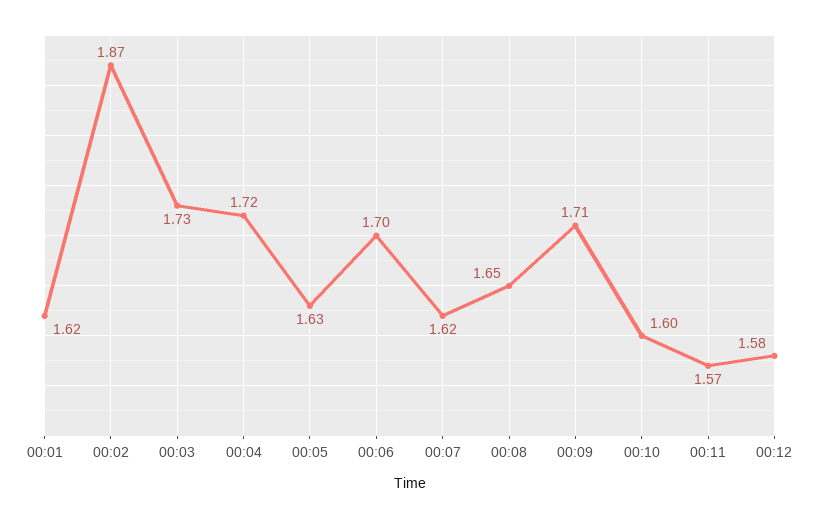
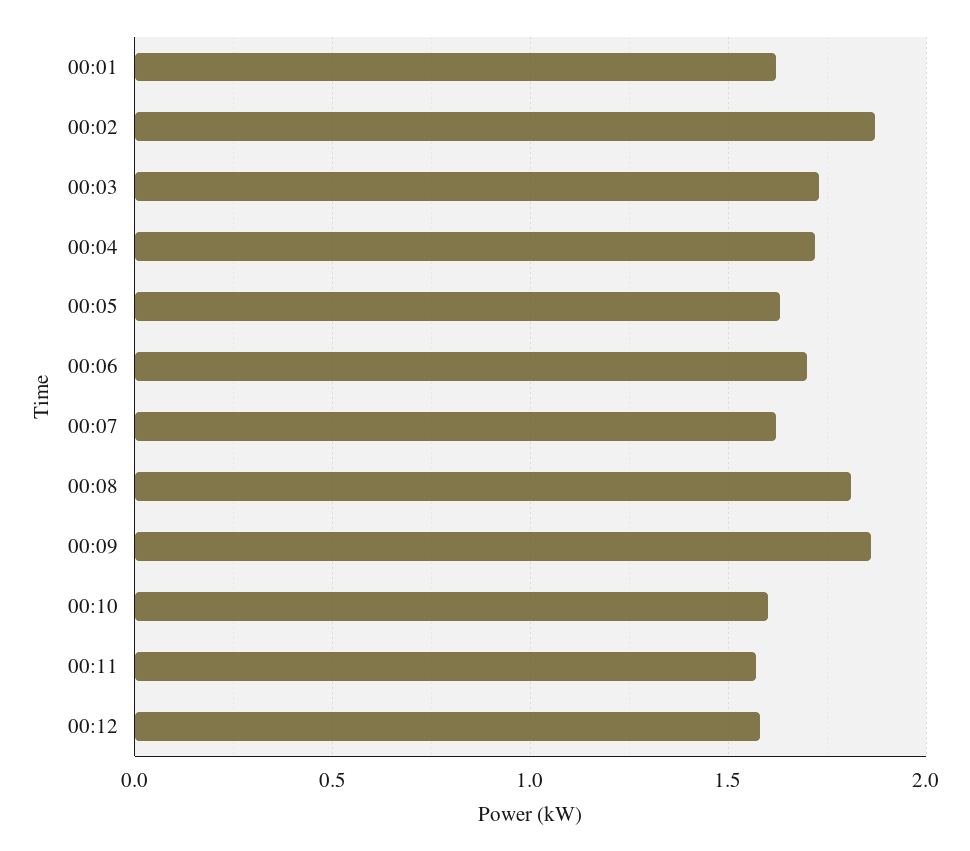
  {
    "00:01": 1.62,
    "00:02": 1.87,
    "00:03": 1.73,
    "00:04": 1.72,
    "00:05": 1.63,
    "00:06": 1.7,
    "00:07": 1.62,
-   "00:08": 1.65,
+   "00:08": 1.8,
-   "00:09": 1.71,
+   "00:09": 1.85,
    "00:10": 1.6,
    "00:11": 1.57,
    "00:12": 1.58
  }

